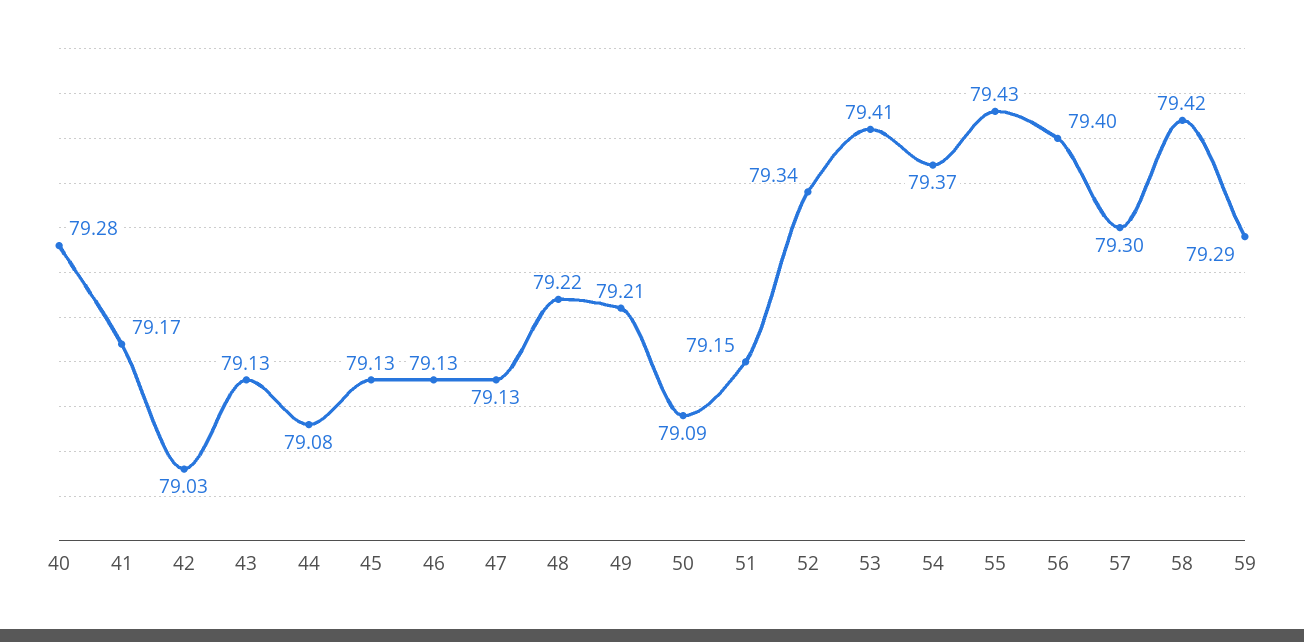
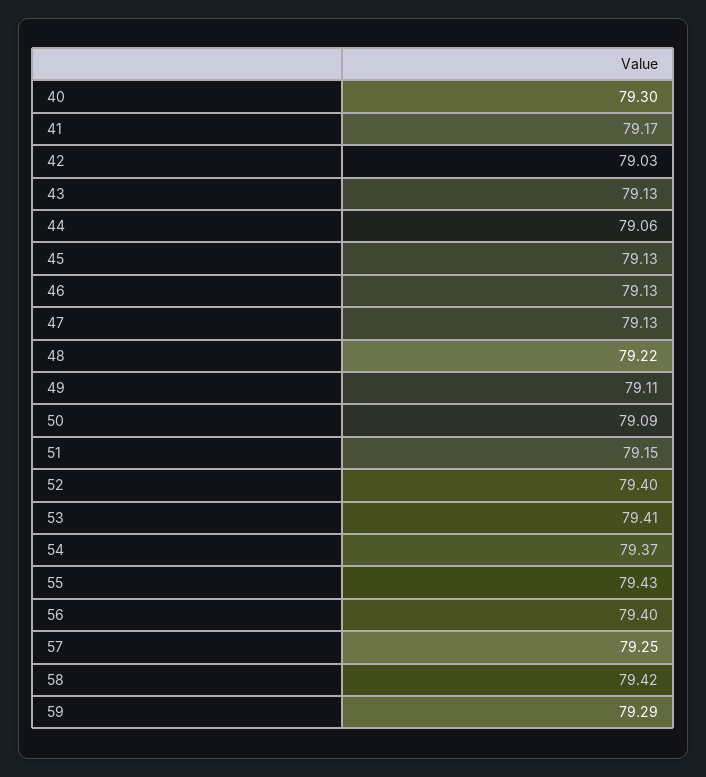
  {
-   "40": 79.28,
+   "40": 79.3,
    "41": 79.17,
    "42": 79.03,
    "43": 79.13,
-   "44": 79.08,
+   "44": 79.06,
    "45": 79.13,
    "46": 79.13,
    "47": 79.13,
    "48": 79.22,
-   "49": 79.21,
+   "49": 79.11,
    "50": 79.09,
    "51": 79.15,
-   "52": 79.34,
+   "52": 79.4,
    "53": 79.41,
    "54": 79.37,
    "55": 79.43,
    "56": 79.4,
-   "57": 79.3,
+   "57": 79.25,
    "58": 79.42,
    "59": 79.29
  }

